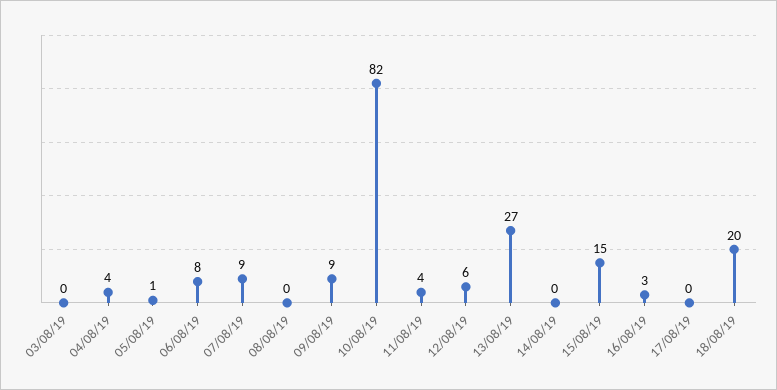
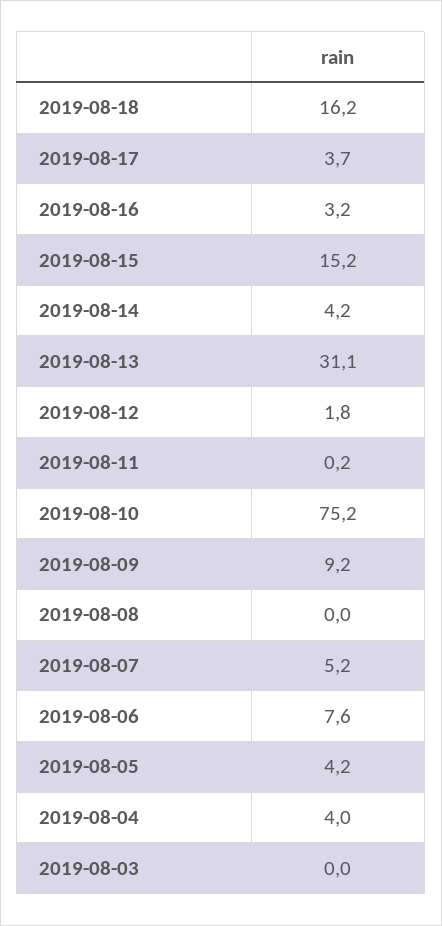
  {
    "03/08/19": 0,
    "04/08/19": 4,
-   "05/08/19": 1,
+   "05/08/19": 4.2,
    "06/08/19": 7.6,
-   "07/08/19": 9,
+   "07/08/19": 5.2,
    "08/08/19": 0,
    "09/08/19": 9.2,
-   "10/08/19": 82,
+   "10/08/19": 75.2,
-   "11/08/19": 4,
+   "11/08/19": 0.2,
-   "12/08/19": 6,
+   "12/08/19": 1.8,
-   "13/08/19": 27,
+   "13/08/19": 31.1,
-   "14/08/19": 0,
+   "14/08/19": 4.2,
    "15/08/19": 15.2,
    "16/08/19": 3.2,
-   "17/08/19": 0,
+   "17/08/19": 3.7,
-   "18/08/19": 20
+   "18/08/19": 16.2
  }

